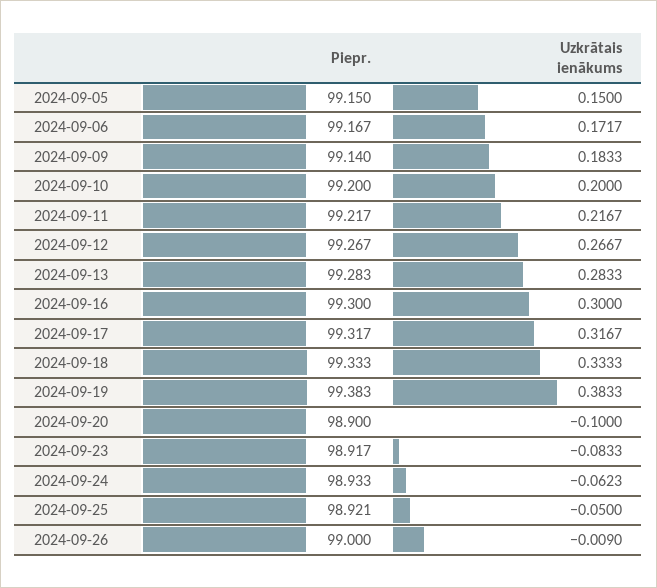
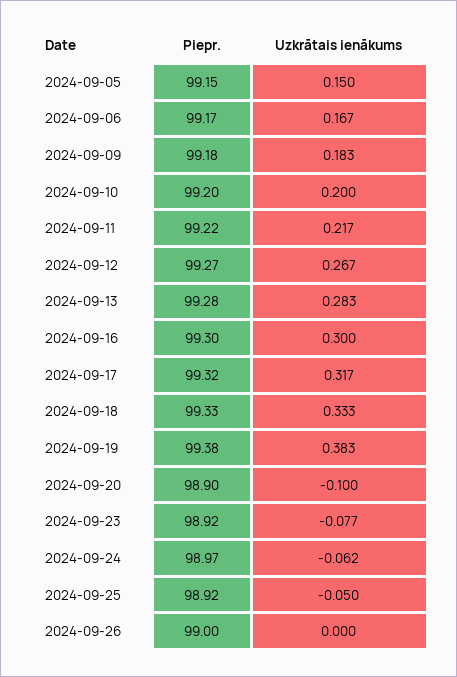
  {
    "Piepr.": {
      "2024-09-05": 99.15,
      "2024-09-06": 99.167,
-     "2024-09-09": 99.14,
+     "2024-09-09": 99.18,
      "2024-09-10": 99.2,
      "2024-09-11": 99.217,
      "2024-09-12": 99.267,
      "2024-09-13": 99.283,
      "2024-09-16": 99.3,
      "2024-09-17": 99.317,
      "2024-09-18": 99.333,
      "2024-09-19": 99.383,
      "2024-09-20": 98.9,
      "2024-09-23": 98.917,
-     "2024-09-24": 98.933,
+     "2024-09-24": 98.97,
      "2024-09-25": 98.921,
      "2024-09-26": 99
    },
    "Uzkrātais ienākums": {
      "2024-09-05": 0.15,
-     "2024-09-06": 0.1717,
+     "2024-09-06": 0.167,
      "2024-09-09": 0.1833,
      "2024-09-10": 0.2,
      "2024-09-11": 0.2167,
      "2024-09-12": 0.2667,
      "2024-09-13": 0.2833,
      "2024-09-16": 0.3,
      "2024-09-17": 0.3167,
      "2024-09-18": 0.3333,
      "2024-09-19": 0.3833,
      "2024-09-20": -0.1,
-     "2024-09-23": -0.0833,
+     "2024-09-23": -0.077,
      "2024-09-24": -0.0623,
      "2024-09-25": -0.05,
-     "2024-09-26": -0.009
+     "2024-09-26": 0
    }
  }

